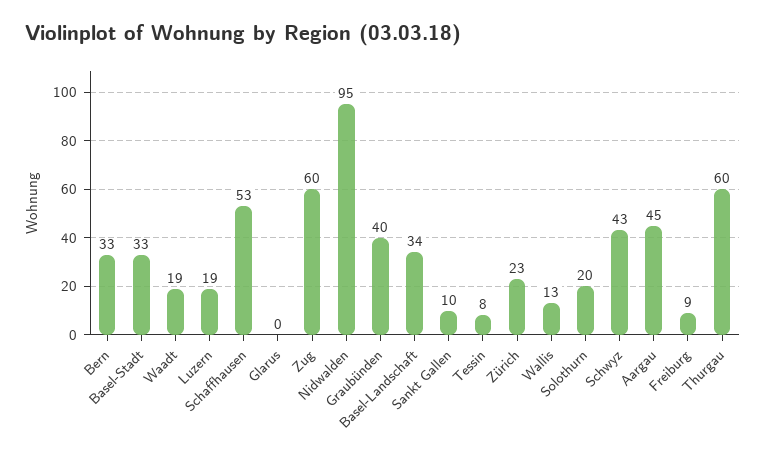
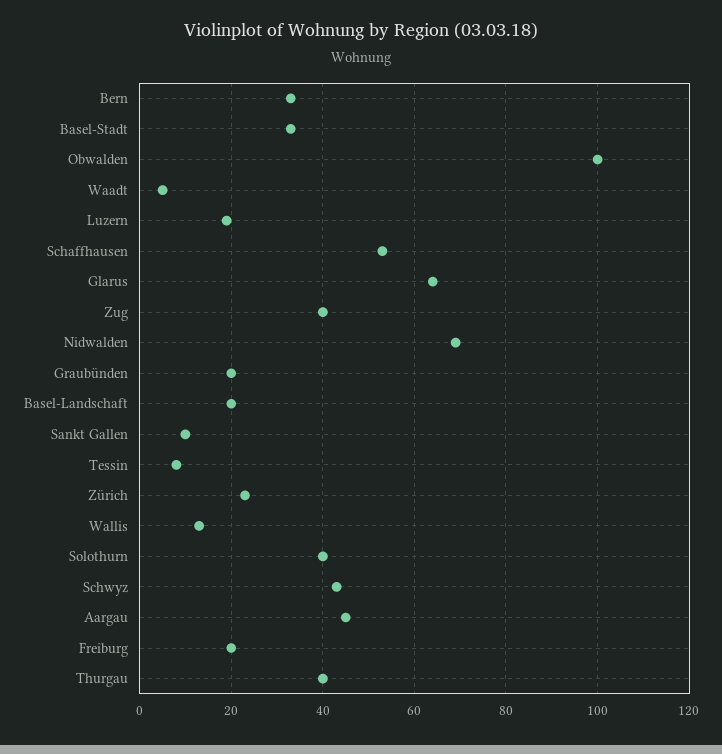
  {
    "Bern": 33,
    "Basel-Stadt": 33,
-   "Waadt": 19,
+   "Waadt": 5,
    "Luzern": 19,
    "Schaffhausen": 53,
-   "Glarus": 0,
+   "Glarus": 65,
-   "Zug": 60,
+   "Zug": 40,
-   "Nidwalden": 95,
+   "Nidwalden": 70,
-   "Graubünden": 40,
+   "Graubünden": 20,
-   "Basel-Landschaft": 34,
+   "Basel-Landschaft": 20,
    "Sankt Gallen": 10,
    "Tessin": 8,
    "Zürich": 23,
    "Wallis": 13,
-   "Solothurn": 20,
+   "Solothurn": 40,
    "Schwyz": 43,
    "Aargau": 45,
-   "Freiburg": 9,
+   "Freiburg": 20,
-   "Thurgau": 60
+   "Thurgau": 40,
+   "Obwalden": 100
  }

